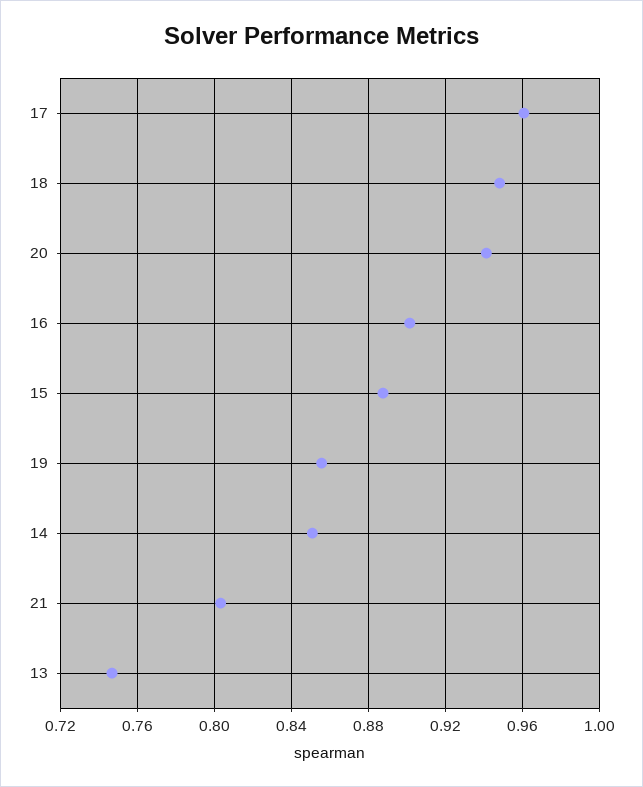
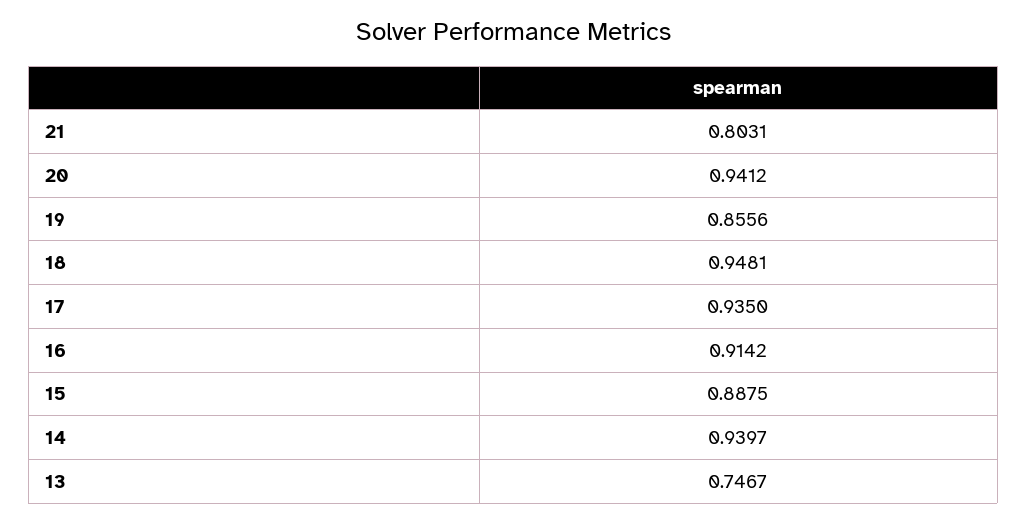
  {
-   "17": 0.96,
+   "17": 0.935,
    "18": 0.9481,
    "20": 0.9412,
-   "16": 0.9,
+   "16": 0.9142,
    "15": 0.8875,
    "19": 0.8556,
-   "14": 0.85,
+   "14": 0.9397,
    "21": 0.8031,
    "13": 0.7467
  }

